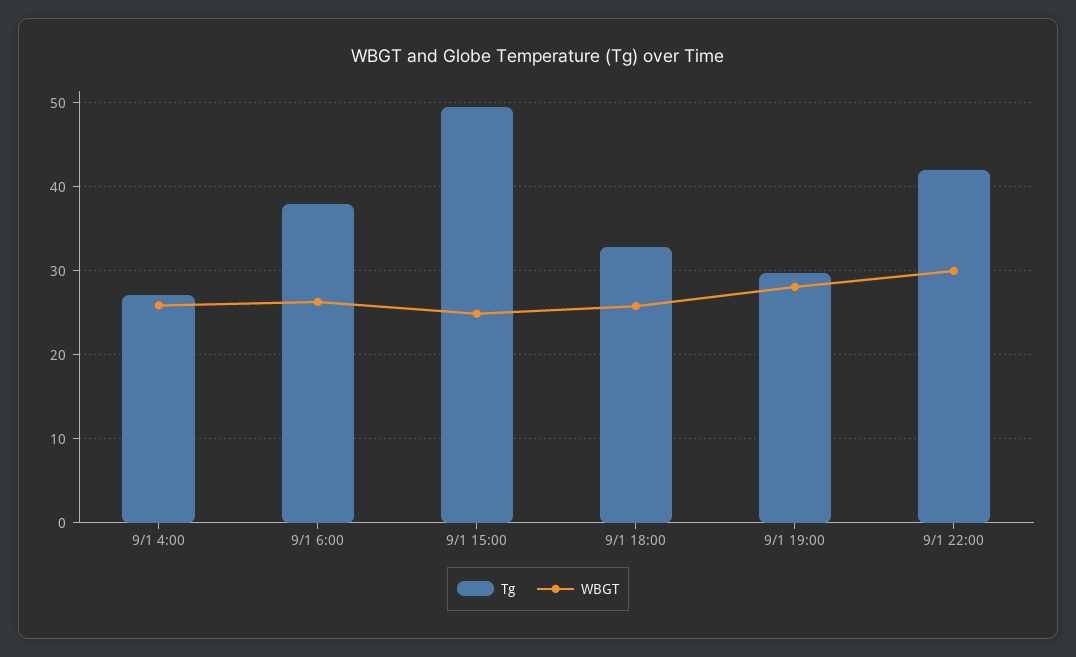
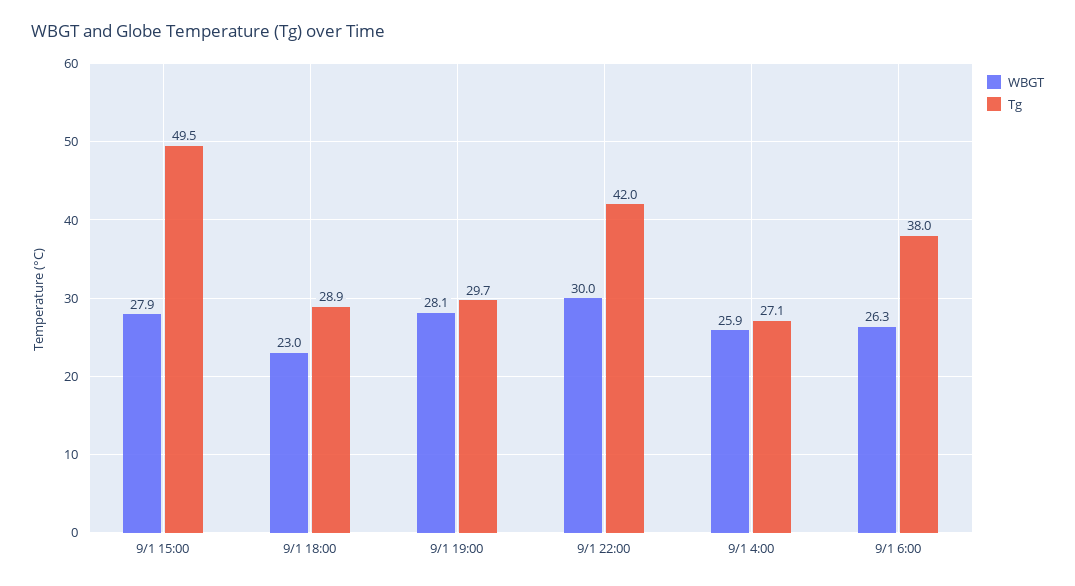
  {
    "Tg": {
      "9/1 4:00": 27.1,
      "9/1 6:00": 38,
      "9/1 15:00": 49.5,
-     "9/1 18:00": 33,
+     "9/1 18:00": 28.9,
      "9/1 19:00": 29.7,
      "9/1 22:00": 42
    },
    "WBGT": {
      "9/1 4:00": 25.9,
      "9/1 6:00": 26.3,
-     "9/1 15:00": 25,
+     "9/1 15:00": 27.9,
-     "9/1 18:00": 26,
+     "9/1 18:00": 23,
      "9/1 19:00": 28.1,
      "9/1 22:00": 30
    }
  }

